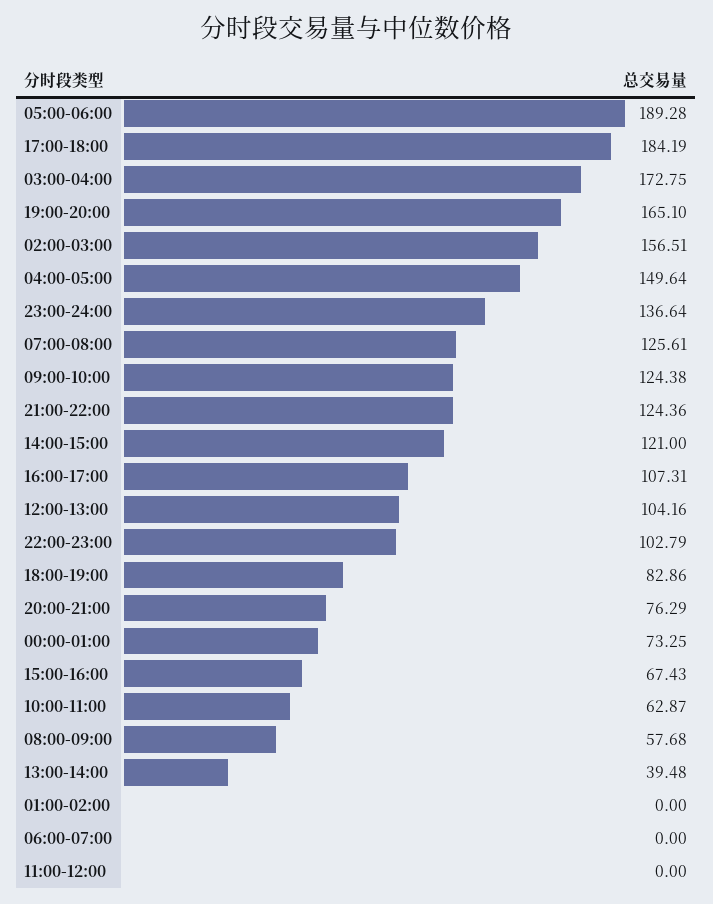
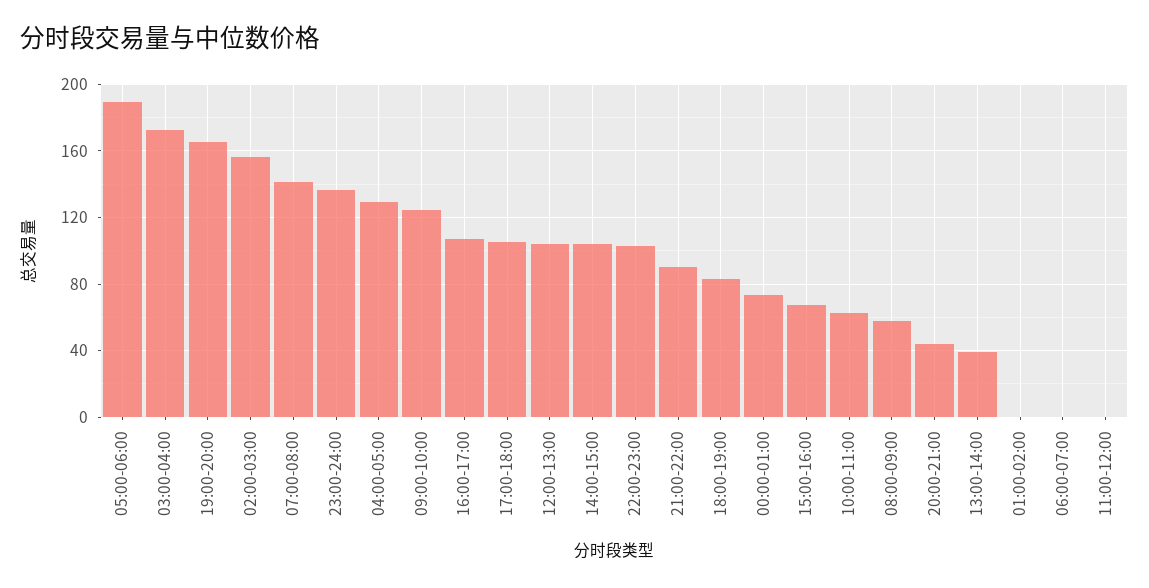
  {
    "05:00-06:00": 189.28,
-   "17:00-18:00": 184.19,
+   "17:00-18:00": 105,
    "03:00-04:00": 172.75,
    "19:00-20:00": 165.1,
    "02:00-03:00": 156.51,
-   "04:00-05:00": 149.64,
+   "04:00-05:00": 130,
    "23:00-24:00": 136.64,
-   "07:00-08:00": 125.61,
+   "07:00-08:00": 140,
    "09:00-10:00": 124.38,
-   "21:00-22:00": 124.36,
+   "21:00-22:00": 90,
-   "14:00-15:00": 121,
+   "14:00-15:00": 105,
    "16:00-17:00": 107.31,
    "12:00-13:00": 104.16,
    "22:00-23:00": 102.79,
    "18:00-19:00": 82.86,
-   "20:00-21:00": 76.29,
+   "20:00-21:00": 45,
    "00:00-01:00": 73.25,
    "15:00-16:00": 67.43,
    "10:00-11:00": 62.87,
    "08:00-09:00": 57.68,
    "13:00-14:00": 39.48,
    "01:00-02:00": 0,
    "06:00-07:00": 0,
    "11:00-12:00": 0
  }

